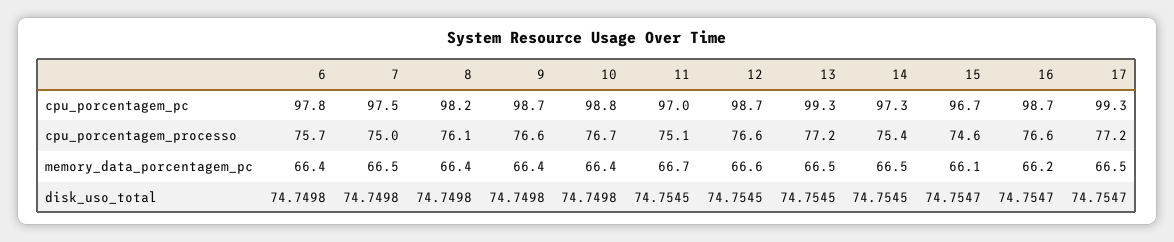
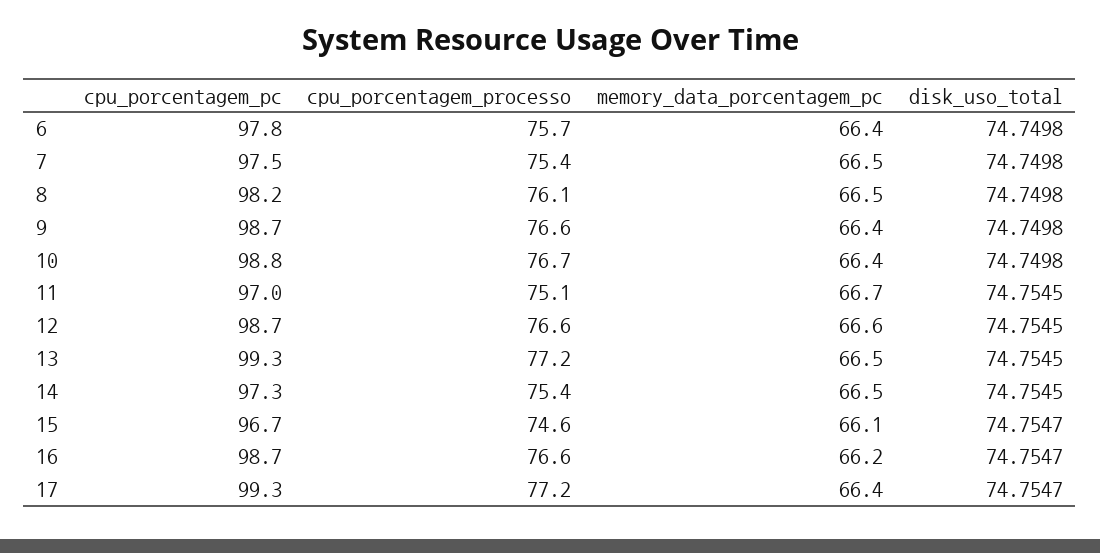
  {
    "6": {
      "cpu_porcentagem_pc": 97.8,
      "cpu_porcentagem_processo": 75.7,
      "memory_data_porcentagem_pc": 66.4,
      "disk_uso_total": 74.7498
    },
    "7": {
      "cpu_porcentagem_pc": 97.5,
-     "cpu_porcentagem_processo": 75,
+     "cpu_porcentagem_processo": 75.4,
      "memory_data_porcentagem_pc": 66.5,
      "disk_uso_total": 74.7498
    },
    "8": {
      "cpu_porcentagem_pc": 98.2,
      "cpu_porcentagem_processo": 76.1,
-     "memory_data_porcentagem_pc": 66.4,
+     "memory_data_porcentagem_pc": 66.5,
      "disk_uso_total": 74.7498
    },
    "9": {
      "cpu_porcentagem_pc": 98.7,
      "cpu_porcentagem_processo": 76.6,
      "memory_data_porcentagem_pc": 66.4,
      "disk_uso_total": 74.7498
    },
    "10": {
      "cpu_porcentagem_pc": 98.8,
      "cpu_porcentagem_processo": 76.7,
      "memory_data_porcentagem_pc": 66.4,
      "disk_uso_total": 74.7498
    },
    "11": {
      "cpu_porcentagem_pc": 97,
      "cpu_porcentagem_processo": 75.1,
      "memory_data_porcentagem_pc": 66.7,
      "disk_uso_total": 74.7545
    },
    "12": {
      "cpu_porcentagem_pc": 98.7,
      "cpu_porcentagem_processo": 76.6,
      "memory_data_porcentagem_pc": 66.6,
      "disk_uso_total": 74.7545
    },
    "13": {
      "cpu_porcentagem_pc": 99.3,
      "cpu_porcentagem_processo": 77.2,
      "memory_data_porcentagem_pc": 66.5,
      "disk_uso_total": 74.7545
    },
    "14": {
      "cpu_porcentagem_pc": 97.3,
      "cpu_porcentagem_processo": 75.4,
      "memory_data_porcentagem_pc": 66.5,
      "disk_uso_total": 74.7545
    },
    "15": {
      "cpu_porcentagem_pc": 96.7,
      "cpu_porcentagem_processo": 74.6,
      "memory_data_porcentagem_pc": 66.1,
      "disk_uso_total": 74.7547
    },
    "16": {
      "cpu_porcentagem_pc": 98.7,
      "cpu_porcentagem_processo": 76.6,
      "memory_data_porcentagem_pc": 66.2,
      "disk_uso_total": 74.7547
    },
    "17": {
      "cpu_porcentagem_pc": 99.3,
      "cpu_porcentagem_processo": 77.2,
-     "memory_data_porcentagem_pc": 66.5,
+     "memory_data_porcentagem_pc": 66.4,
      "disk_uso_total": 74.7547
    }
  }

